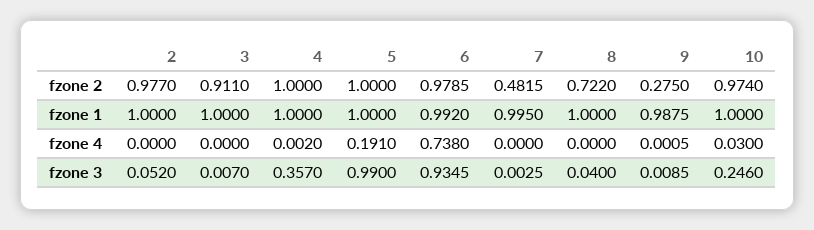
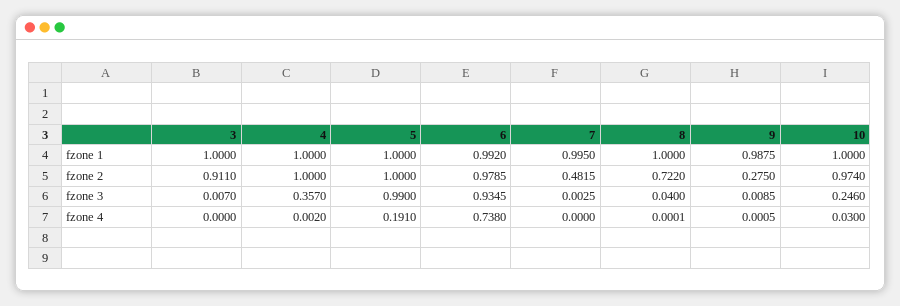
  {
-   "2": {
-     "fzone 2": 0.977,
-     "fzone 1": 1,
-     "fzone 4": 0,
-     "fzone 3": 0.052
-   },
    "3": {
      "fzone 2": 0.911,
      "fzone 1": 1,
      "fzone 4": 0,
      "fzone 3": 0.007
    },
    "4": {
      "fzone 2": 1,
      "fzone 1": 1,
      "fzone 4": 0.002,
      "fzone 3": 0.357
    },
    "5": {
      "fzone 2": 1,
      "fzone 1": 1,
      "fzone 4": 0.191,
      "fzone 3": 0.99
    },
    "6": {
      "fzone 2": 0.9785,
      "fzone 1": 0.992,
      "fzone 4": 0.738,
      "fzone 3": 0.9345
    },
    "7": {
      "fzone 2": 0.4815,
      "fzone 1": 0.995,
      "fzone 4": 0,
      "fzone 3": 0.0025
    },
    "8": {
      "fzone 2": 0.722,
      "fzone 1": 1,
-     "fzone 4": 0,
+     "fzone 4": 0.0001,
      "fzone 3": 0.04
    },
    "9": {
      "fzone 2": 0.275,
      "fzone 1": 0.9875,
      "fzone 4": 0.0005,
      "fzone 3": 0.0085
    },
    "10": {
      "fzone 2": 0.974,
      "fzone 1": 1,
      "fzone 4": 0.03,
      "fzone 3": 0.246
    }
  }

